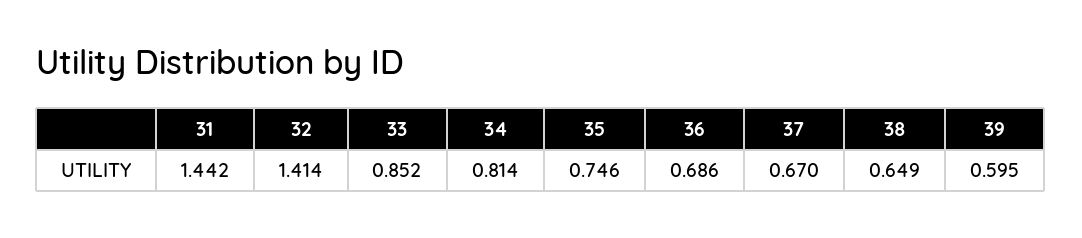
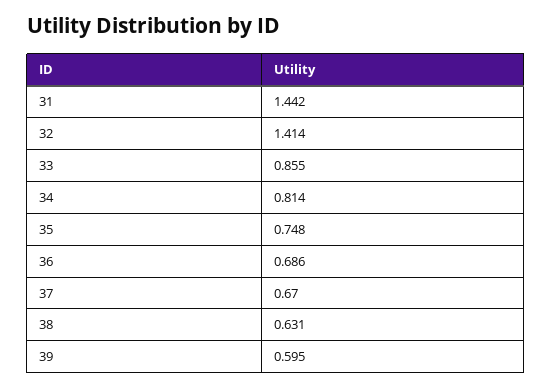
  {
    "31": 1.442,
    "32": 1.414,
-   "33": 0.852,
+   "33": 0.855,
    "34": 0.814,
-   "35": 0.746,
+   "35": 0.748,
    "36": 0.686,
    "37": 0.67,
-   "38": 0.649,
+   "38": 0.631,
    "39": 0.595
  }

